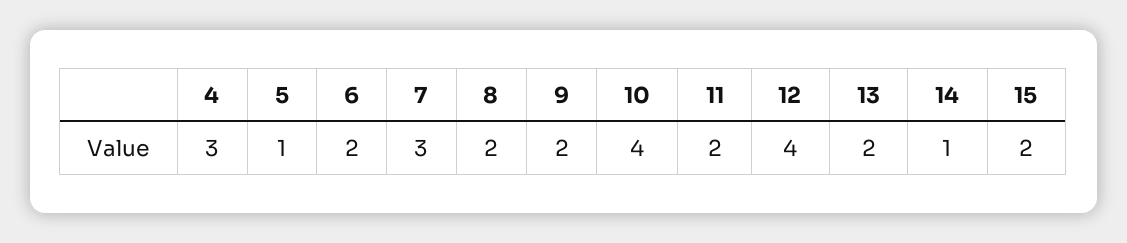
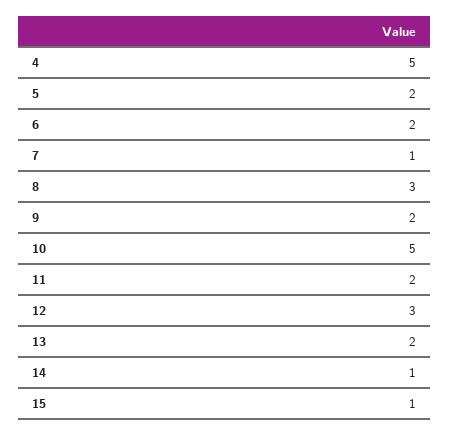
  {
-   "4": 3,
+   "4": 5,
-   "5": 1,
+   "5": 2,
    "6": 2,
-   "7": 3,
+   "7": 1,
-   "8": 2,
+   "8": 3,
    "9": 2,
-   "10": 4,
+   "10": 5,
    "11": 2,
-   "12": 4,
+   "12": 3,
    "13": 2,
    "14": 1,
-   "15": 2
+   "15": 1
  }

